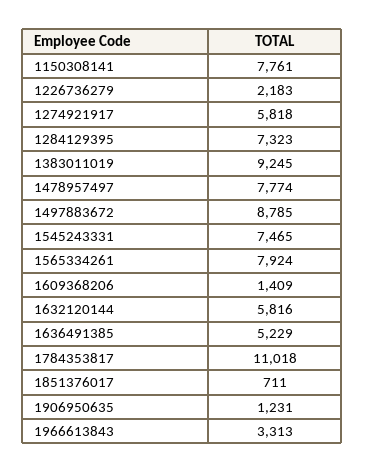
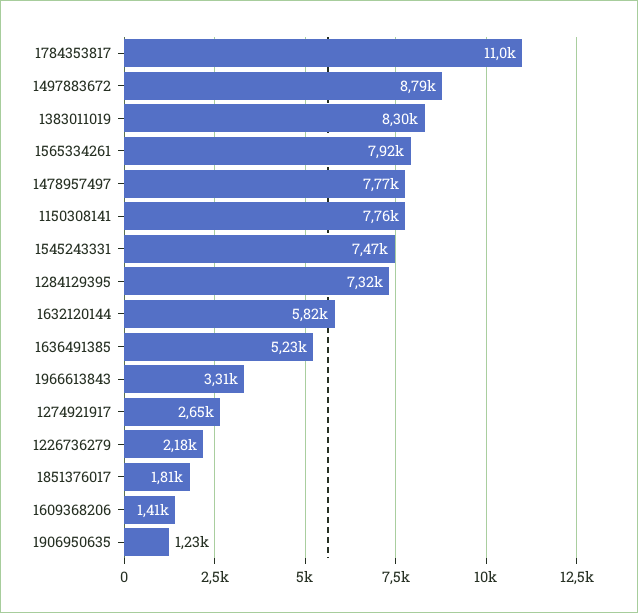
  {
    "1150308141": 7761,
    "1226736279": 2183,
-   "1274921917": 5818,
+   "1274921917": 2650,
    "1284129395": 7323,
-   "1383011019": 9245,
+   "1383011019": 8300,
    "1478957497": 7774,
    "1497883672": 8785,
    "1545243331": 7465,
    "1565334261": 7924,
    "1609368206": 1409,
    "1632120144": 5816,
    "1636491385": 5229,
    "1784353817": 11018,
-   "1851376017": 711,
+   "1851376017": 1810,
    "1906950635": 1231,
    "1966613843": 3313
  }

